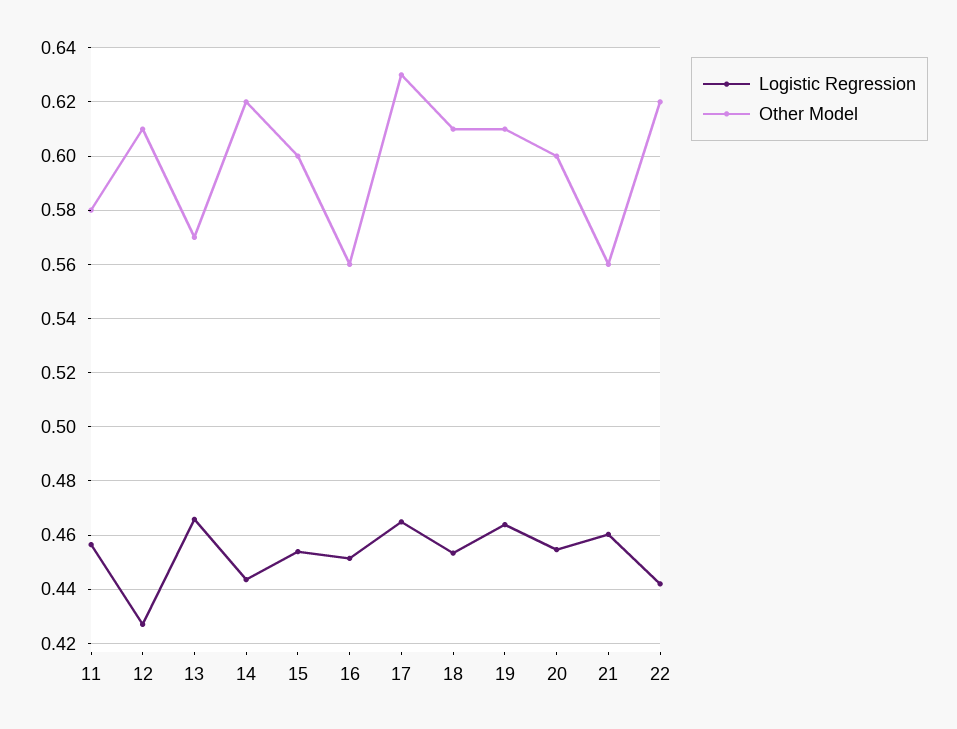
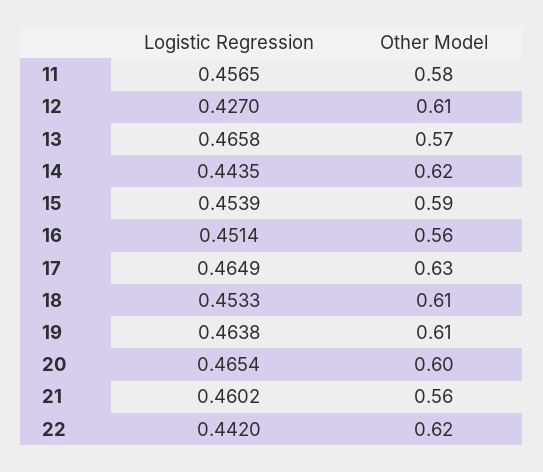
  {
    "Logistic Regression": {
      "11": 0.4565,
      "12": 0.427,
      "13": 0.4658,
      "14": 0.4435,
      "15": 0.4539,
      "16": 0.4514,
      "17": 0.4649,
      "18": 0.4533,
      "19": 0.4638,
-     "20": 0.455,
+     "20": 0.4654,
      "21": 0.4602,
      "22": 0.442
    },
    "Other Model": {
      "11": 0.58,
      "12": 0.61,
      "13": 0.57,
      "14": 0.62,
-     "15": 0.6,
+     "15": 0.59,
      "16": 0.56,
      "17": 0.63,
      "18": 0.61,
      "19": 0.61,
      "20": 0.6,
      "21": 0.56,
      "22": 0.62
    }
  }

